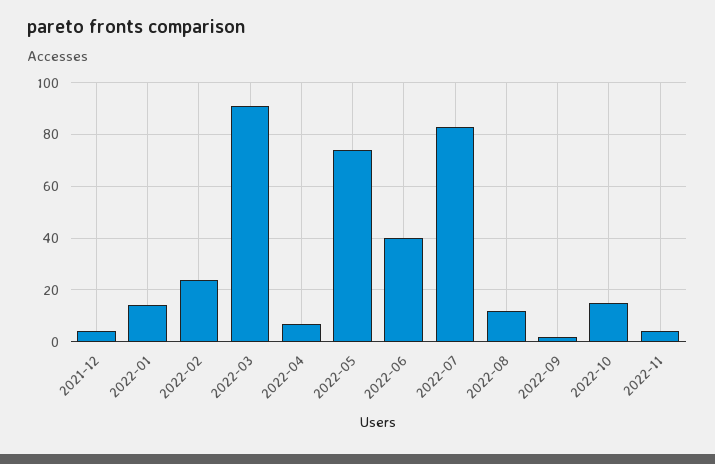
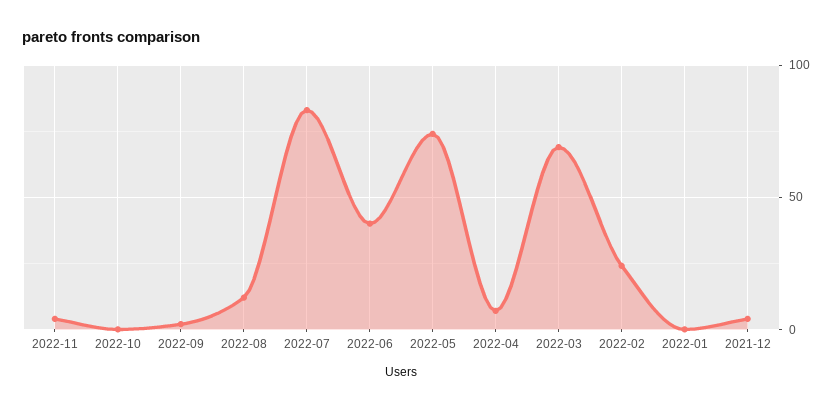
  {
    "2021-12": 5,
-   "2022-01": 15,
+   "2022-01": 0,
    "2022-02": 25,
-   "2022-03": 90,
+   "2022-03": 70,
    "2022-04": 5,
    "2022-05": 75,
    "2022-06": 40,
    "2022-07": 85,
    "2022-08": 10,
    "2022-09": 0,
-   "2022-10": 15,
+   "2022-10": 0,
    "2022-11": 5
  }

